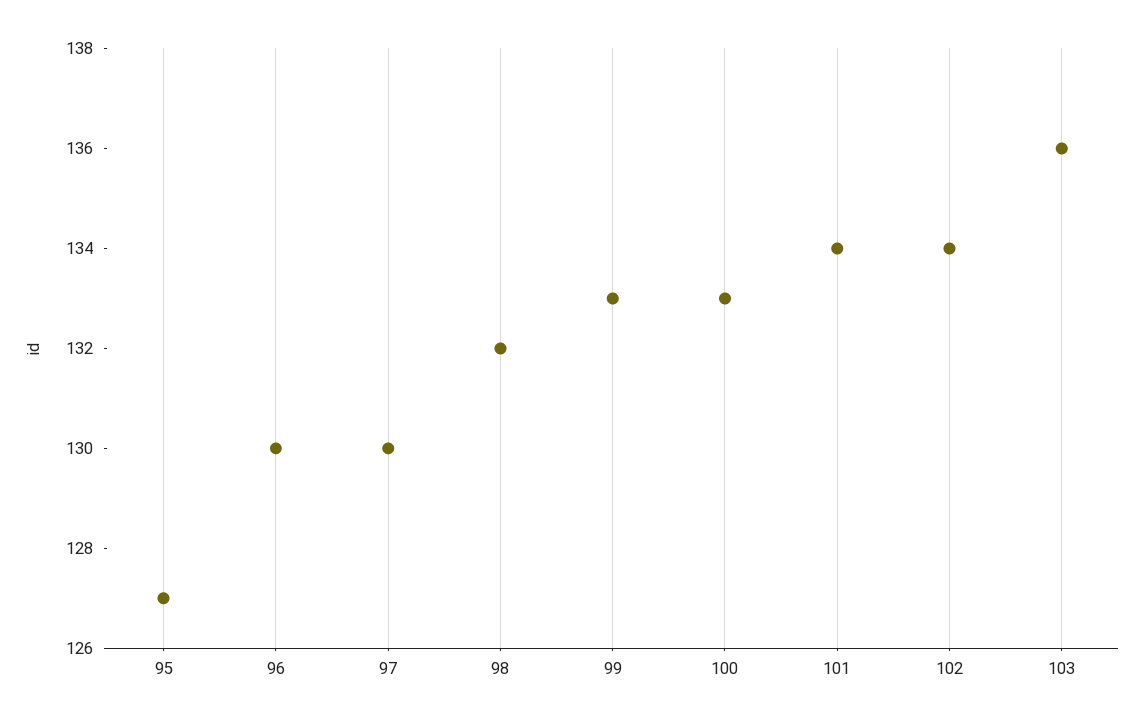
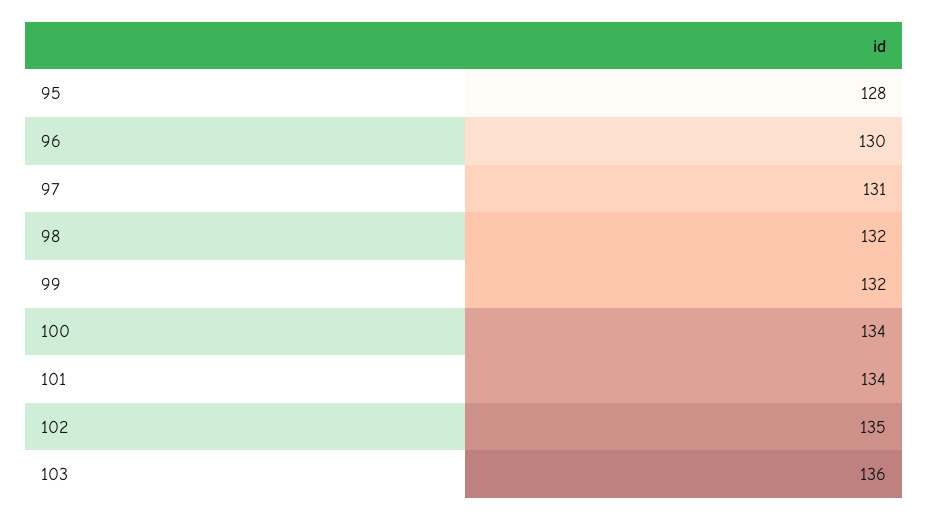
  {
-   "95": 127,
+   "95": 128,
    "96": 130,
-   "97": 130,
+   "97": 131,
    "98": 132,
-   "99": 133,
+   "99": 132,
-   "100": 133,
+   "100": 134,
    "101": 134,
-   "102": 134,
+   "102": 135,
    "103": 136
  }

